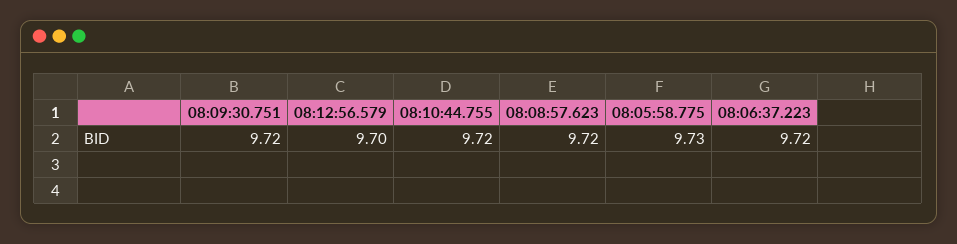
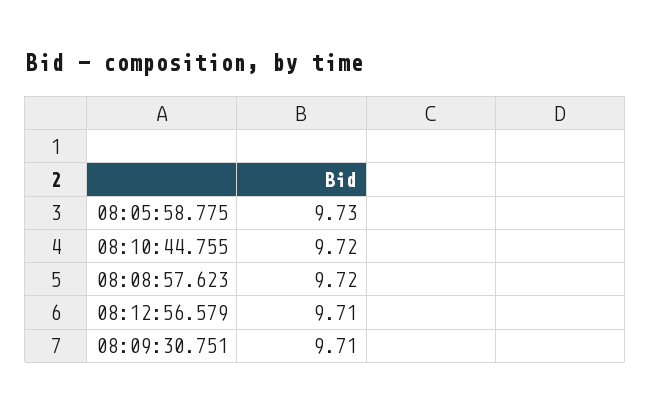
  {
-   "08:09:30.751": 9.72,
+   "08:09:30.751": 9.71,
-   "08:12:56.579": 9.7,
+   "08:12:56.579": 9.71,
    "08:10:44.755": 9.72,
    "08:08:57.623": 9.72,
-   "08:05:58.775": 9.73,
+   "08:05:58.775": 9.73
-   "08:06:37.223": 9.72
  }

